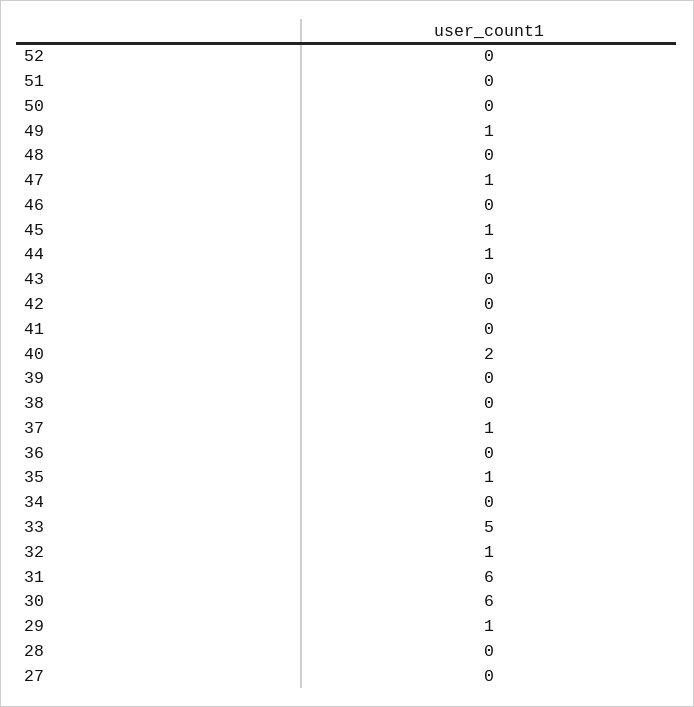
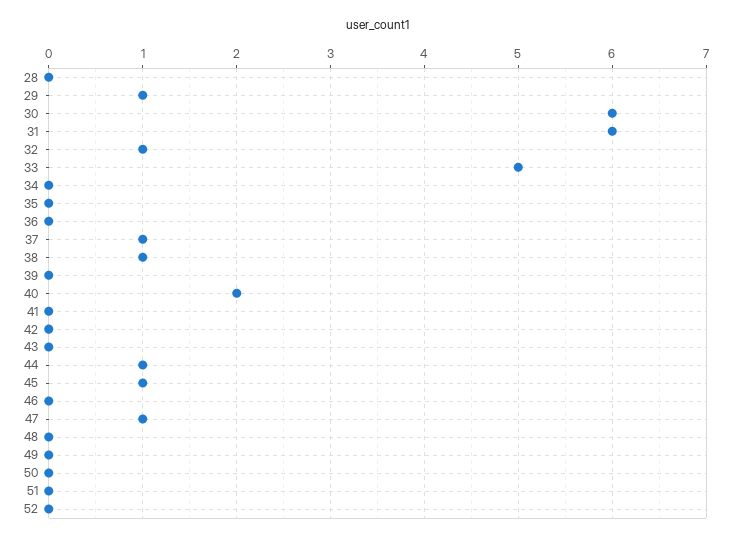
  {
    "52": 0,
    "51": 0,
    "50": 0,
-   "49": 1,
+   "49": 0,
    "48": 0,
    "47": 1,
    "46": 0,
    "45": 1,
    "44": 1,
    "43": 0,
    "42": 0,
    "41": 0,
    "40": 2,
    "39": 0,
-   "38": 0,
+   "38": 1,
    "37": 1,
    "36": 0,
-   "35": 1,
+   "35": 0,
    "34": 0,
    "33": 5,
    "32": 1,
    "31": 6,
    "30": 6,
    "29": 1,
-   "28": 0,
+   "28": 0
-   "27": 0
  }

